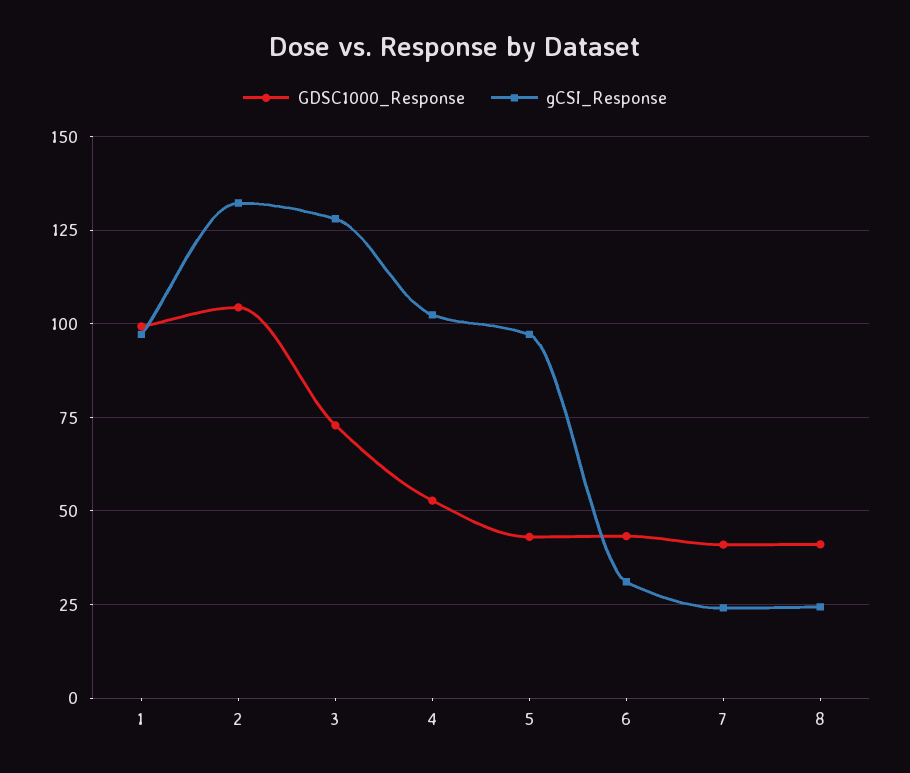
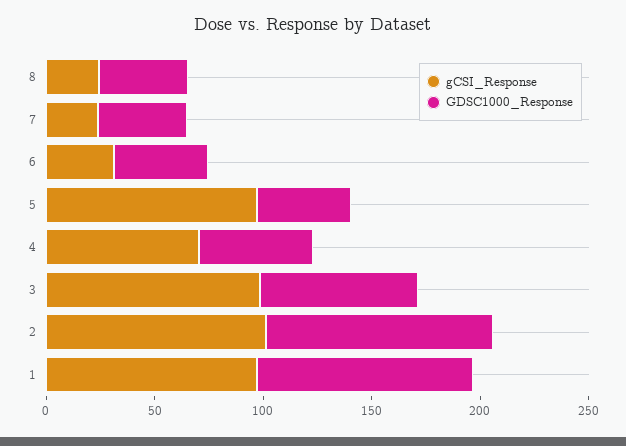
  {
    "GDSC1000_Response": {
      "1": 100,
      "2": 105,
      "3": 72.5,
      "4": 52.5,
      "5": 42.5,
      "6": 42.5,
      "7": 40,
      "8": 40
    },
    "gCSI_Response": {
      "1": 97.5,
-     "2": 132.5,
+     "2": 100,
-     "3": 127.5,
+     "3": 100,
-     "4": 102.5,
+     "4": 70,
      "5": 97.5,
      "6": 30,
      "7": 25,
      "8": 25
    }
  }

